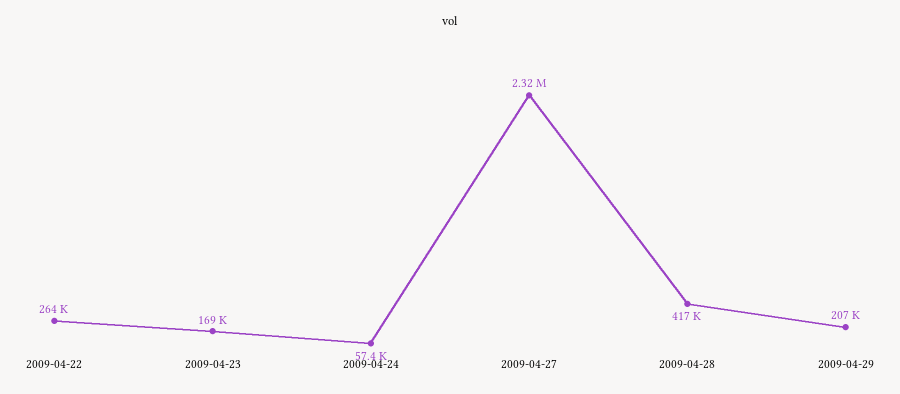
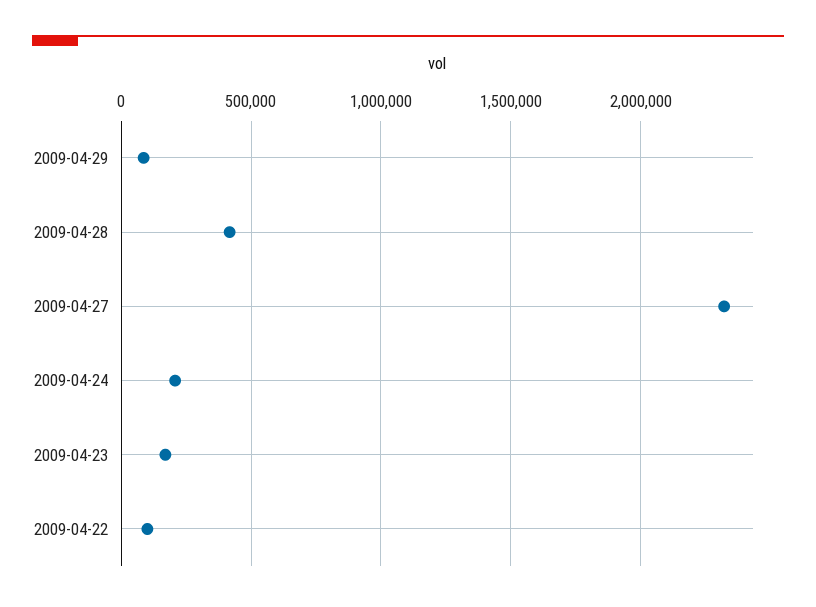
  {
-   "2009-04-22": 264000,
+   "2009-04-22": 100000,
    "2009-04-23": 169000,
-   "2009-04-24": 57400,
+   "2009-04-24": 200000,
    "2009-04-27": 2320000,
    "2009-04-28": 417000,
-   "2009-04-29": 207000
+   "2009-04-29": 100000
  }

